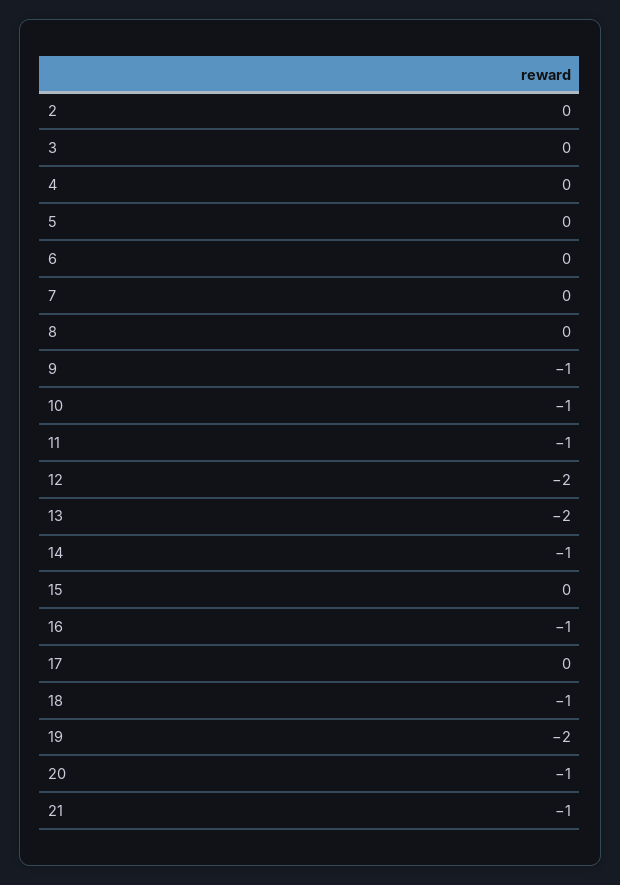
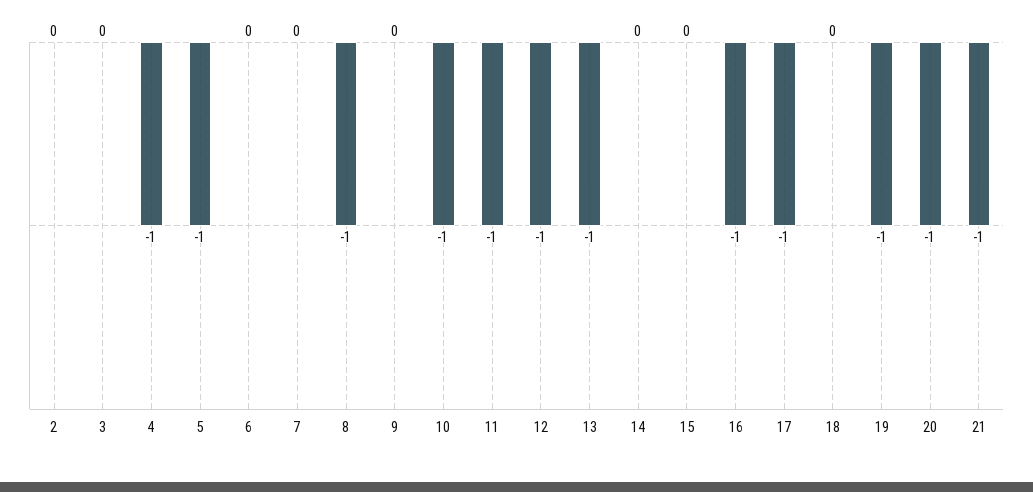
  {
    "2": 0,
    "3": 0,
-   "4": 0,
+   "4": -1,
-   "5": 0,
+   "5": -1,
    "6": 0,
    "7": 0,
-   "8": 0,
+   "8": -1,
-   "9": -1,
+   "9": 0,
    "10": -1,
    "11": -1,
-   "12": -2,
+   "12": -1,
-   "13": -2,
+   "13": -1,
-   "14": -1,
+   "14": 0,
    "15": 0,
    "16": -1,
-   "17": 0,
+   "17": -1,
-   "18": -1,
+   "18": 0,
-   "19": -2,
+   "19": -1,
    "20": -1,
    "21": -1
  }

